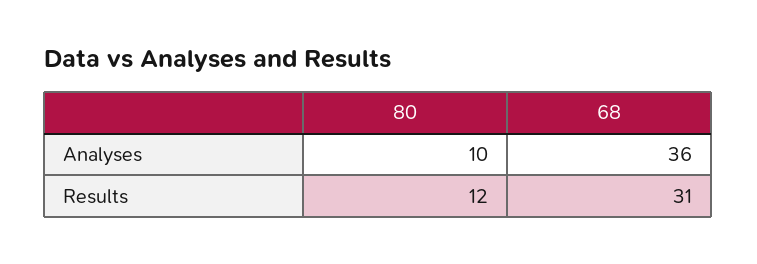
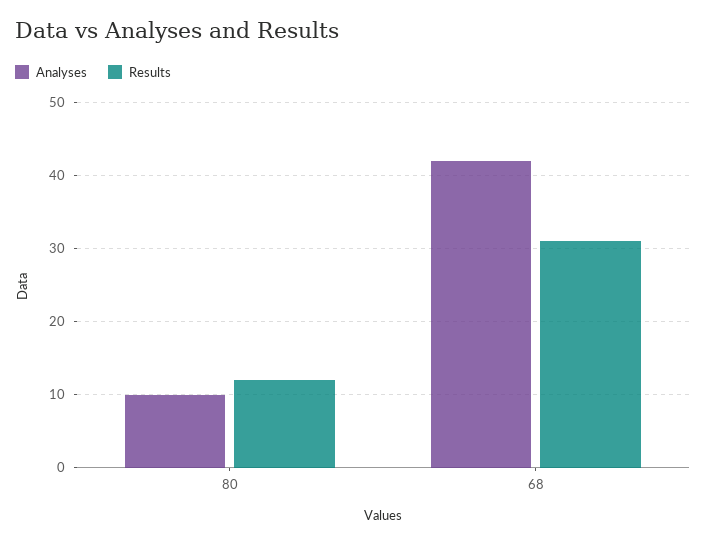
  {
    "Analyses": {
      "80": 10,
-     "68": 36
+     "68": 42
    },
    "Results": {
      "80": 12,
      "68": 31
    }
  }

